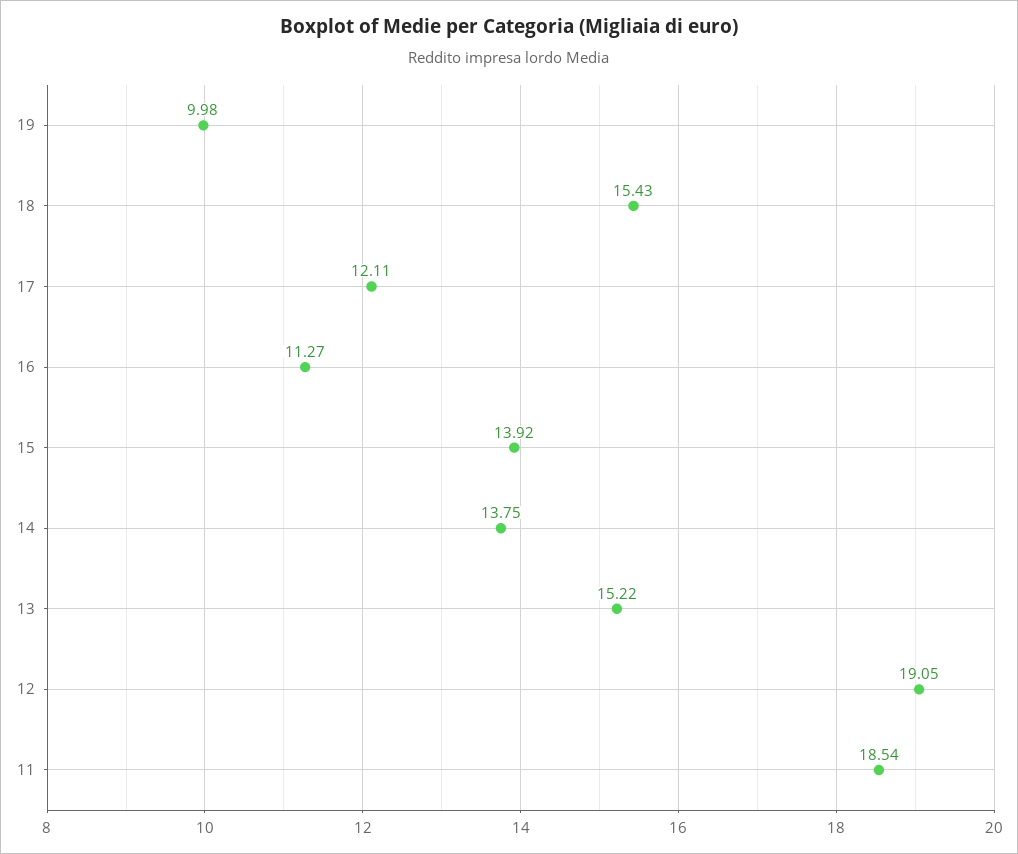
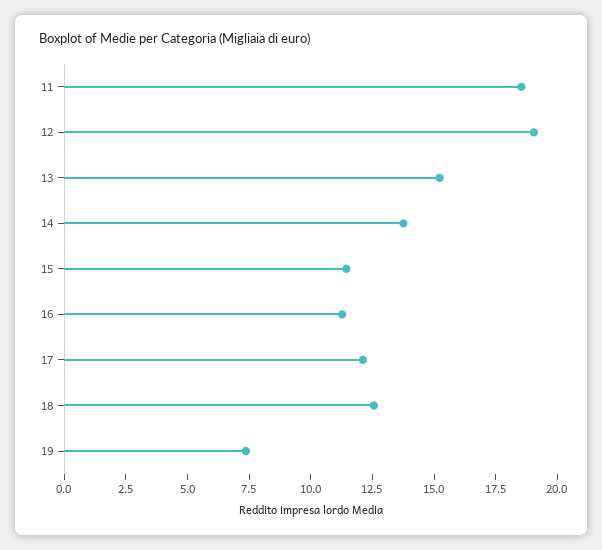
  {
-   "19": 9.98,
+   "19": 7.5,
-   "18": 15.43,
+   "18": 12.5,
    "17": 12.11,
    "16": 11.27,
-   "15": 13.92,
+   "15": 11.5,
    "14": 13.75,
    "13": 15.22,
    "12": 19.05,
    "11": 18.54
  }

